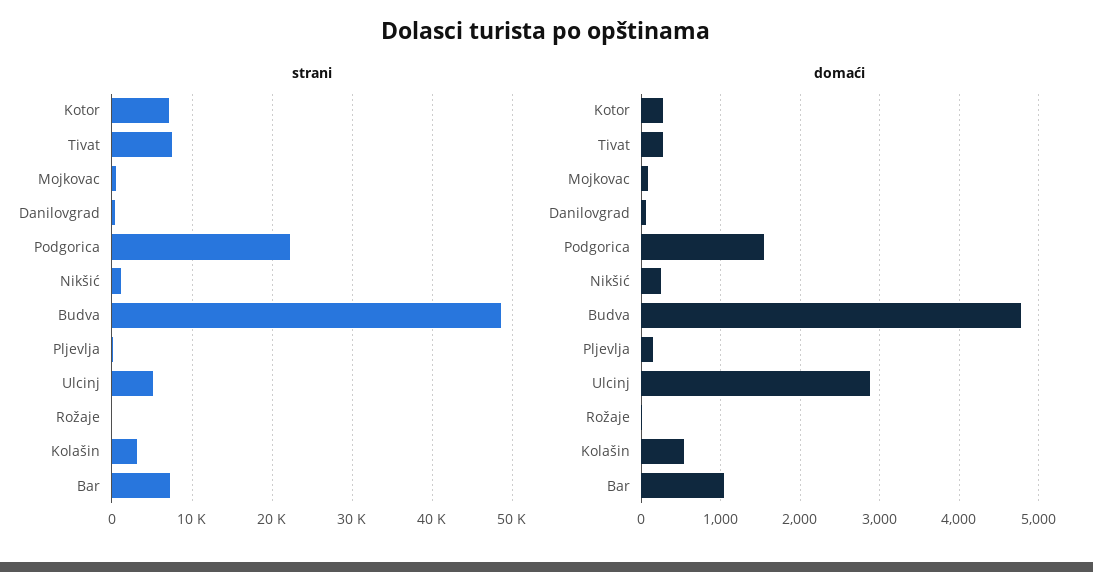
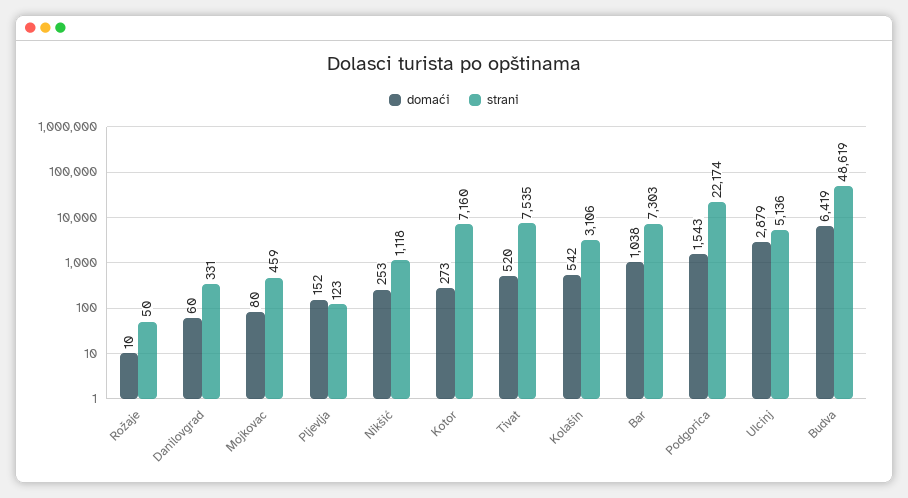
  {
    "strani": {
      "Kotor": 7160,
      "Tivat": 7535,
      "Mojkovac": 459,
      "Danilovgrad": 331,
      "Podgorica": 22174,
      "Nikšić": 1118,
      "Budva": 48619,
      "Pljevlja": 123,
      "Ulcinj": 5136,
      "Rožaje": 50,
      "Kolašin": 3106,
      "Bar": 7303
    },
    "domaći": {
      "Kotor": 273,
-     "Tivat": 300,
+     "Tivat": 520,
      "Mojkovac": 80,
      "Danilovgrad": 60,
      "Podgorica": 1543,
      "Nikšić": 253,
-     "Budva": 4800,
+     "Budva": 6419,
      "Pljevlja": 152,
      "Ulcinj": 2879,
      "Rožaje": 10,
      "Kolašin": 542,
      "Bar": 1038
    }
  }

